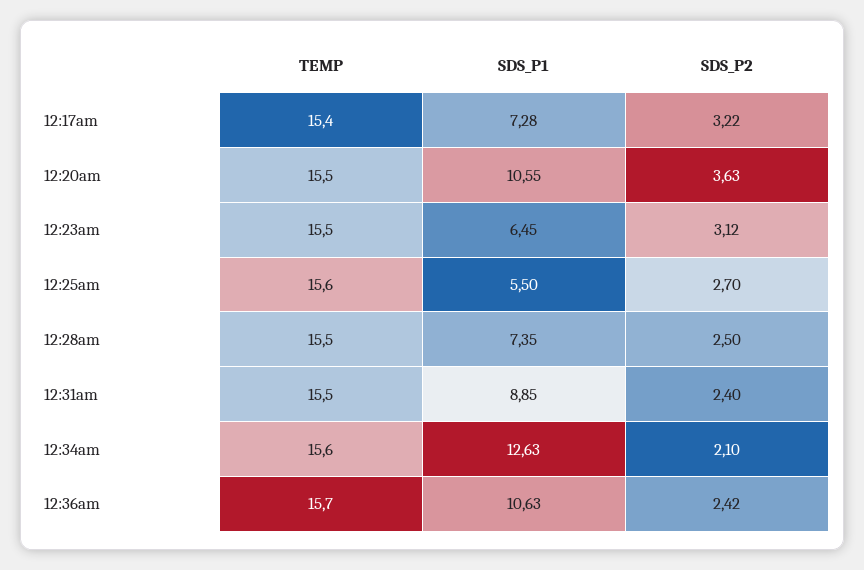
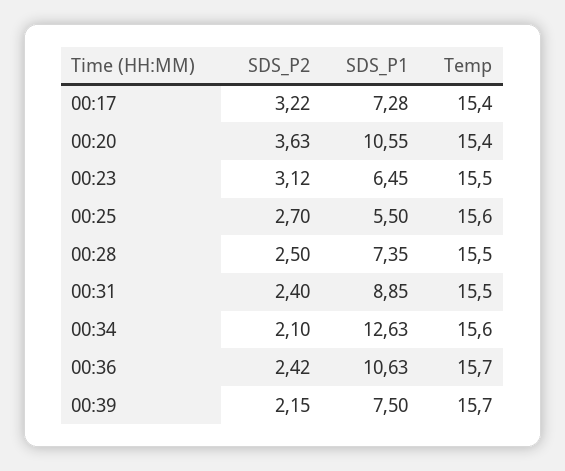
  {
    "TEMP": {
      "12:17am": 15.4,
-     "12:20am": 15.5,
+     "12:20am": 15.4,
      "12:23am": 15.5,
      "12:25am": 15.6,
      "12:28am": 15.5,
      "12:31am": 15.5,
      "12:34am": 15.6,
-     "12:36am": 15.7
+     "12:36am": 15.7,
+     "00:39": 15.7
    },
    "SDS_P1": {
      "12:17am": 7.28,
      "12:20am": 10.55,
      "12:23am": 6.45,
      "12:25am": 5.5,
      "12:28am": 7.35,
      "12:31am": 8.85,
      "12:34am": 12.63,
-     "12:36am": 10.63
+     "12:36am": 10.63,
+     "00:39": 7.5
    },
    "SDS_P2": {
      "12:17am": 3.22,
      "12:20am": 3.63,
      "12:23am": 3.12,
      "12:25am": 2.7,
      "12:28am": 2.5,
      "12:31am": 2.4,
      "12:34am": 2.1,
-     "12:36am": 2.42
+     "12:36am": 2.42,
+     "00:39": 2.15
    }
  }

